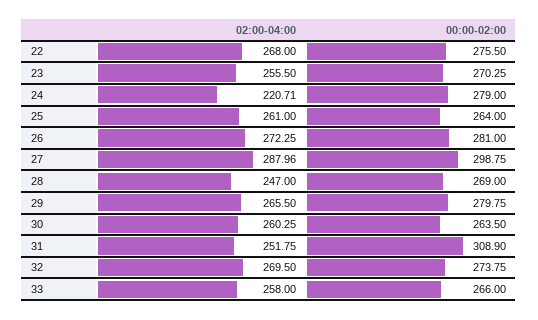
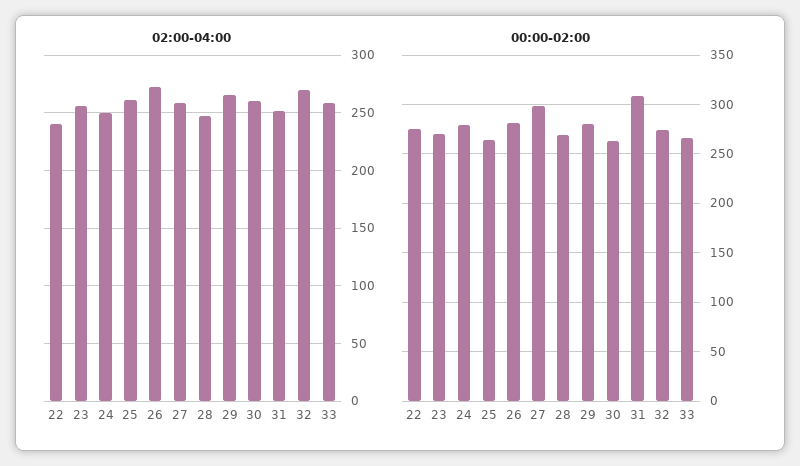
  {
    "02:00-04:00": {
-     "22": 268,
+     "22": 240,
      "23": 255.5,
-     "24": 220.71,
+     "24": 250,
      "25": 261,
      "26": 272.25,
-     "27": 287.96,
+     "27": 260,
      "28": 247,
      "29": 265.5,
      "30": 260.25,
      "31": 251.75,
      "32": 269.5,
      "33": 258
    },
    "00:00-02:00": {
      "22": 275.5,
      "23": 270.25,
      "24": 279,
      "25": 264,
      "26": 281,
      "27": 298.75,
      "28": 269,
      "29": 279.75,
      "30": 263.5,
      "31": 308.9,
      "32": 273.75,
      "33": 266
    }
  }

